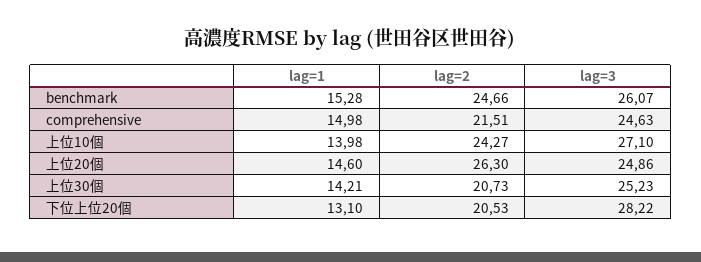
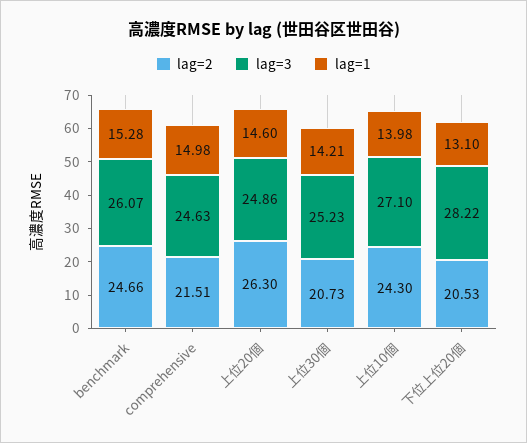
  {
    "lag=1": {
      "benchmark": 15.28,
      "comprehensive": 14.98,
      "上位10個": 13.98,
      "上位20個": 14.6,
      "上位30個": 14.21,
      "下位上位20個": 13.1
    },
    "lag=2": {
      "benchmark": 24.66,
      "comprehensive": 21.51,
-     "上位10個": 24.27,
+     "上位10個": 24.3,
      "上位20個": 26.3,
      "上位30個": 20.73,
      "下位上位20個": 20.53
    },
    "lag=3": {
      "benchmark": 26.07,
      "comprehensive": 24.63,
      "上位10個": 27.1,
      "上位20個": 24.86,
      "上位30個": 25.23,
      "下位上位20個": 28.22
    }
  }

